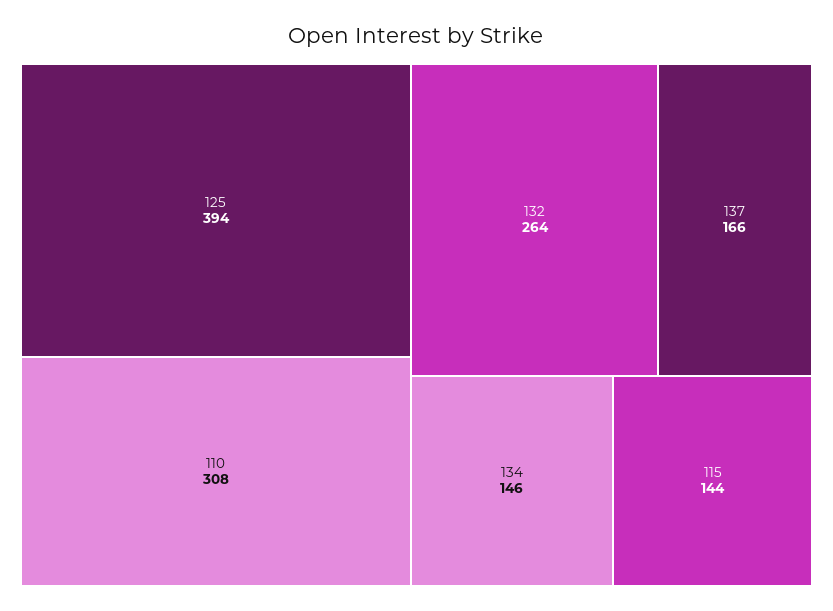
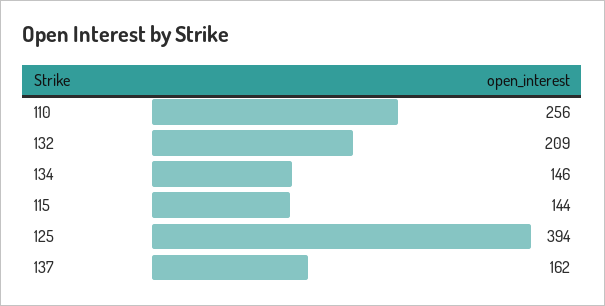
  {
    "125": 394,
-   "110": 308,
+   "110": 256,
-   "132": 264,
+   "132": 209,
-   "137": 166,
+   "137": 162,
    "134": 146,
    "115": 144
  }

